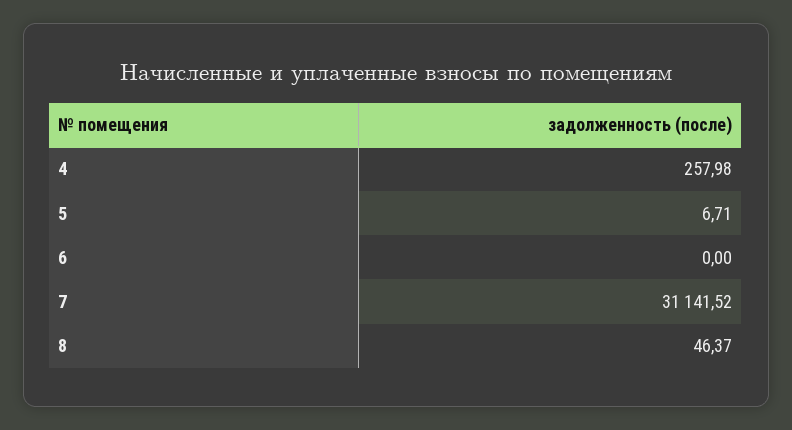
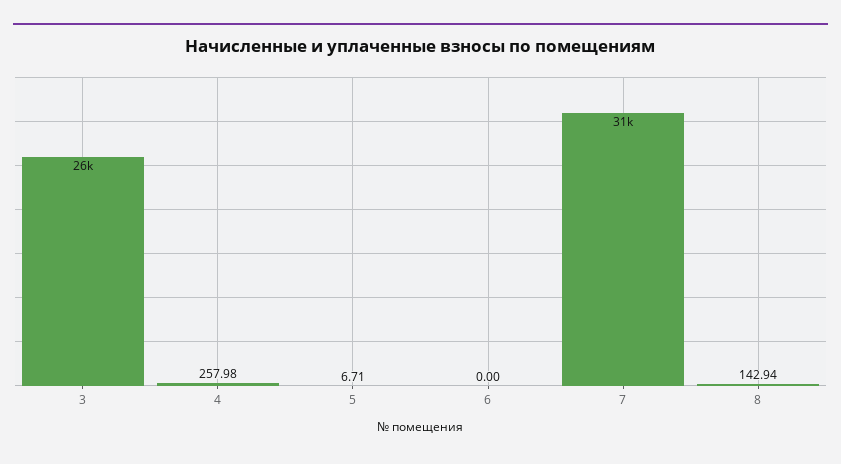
  {
    "4": 257.98,
    "5": 6.71,
    "6": 0,
    "7": 31141.52,
-   "8": 46.37
+   "8": 142.94,
+   "3": 26000
  }

